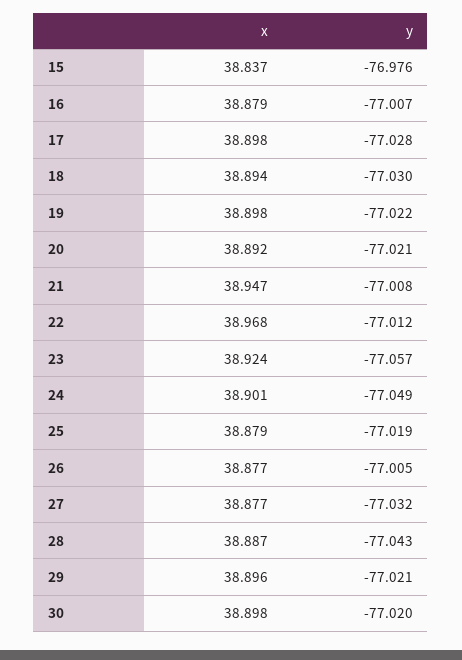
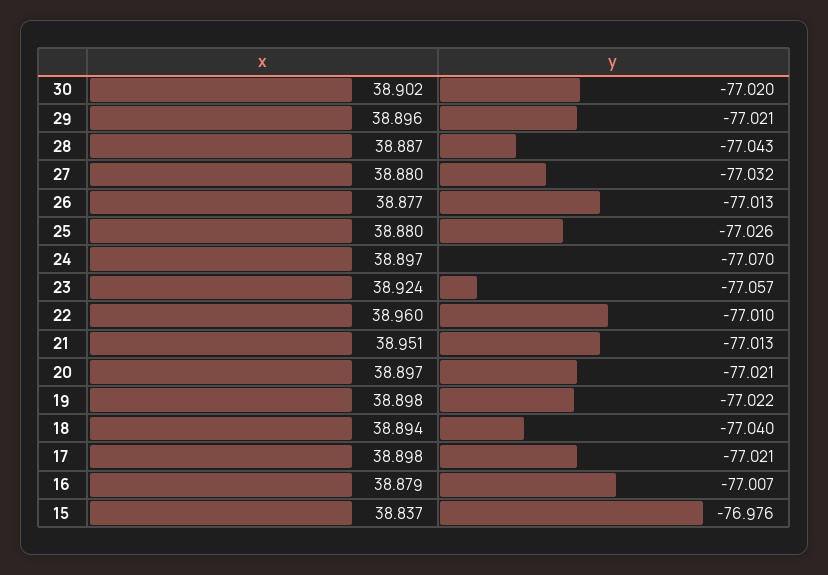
  {
    "x": {
      "15": 38.837,
      "16": 38.879,
      "17": 38.898,
      "18": 38.894,
      "19": 38.898,
-     "20": 38.892,
+     "20": 38.897,
-     "21": 38.947,
+     "21": 38.951,
-     "22": 38.968,
+     "22": 38.96,
      "23": 38.924,
-     "24": 38.901,
+     "24": 38.897,
-     "25": 38.879,
+     "25": 38.88,
      "26": 38.877,
-     "27": 38.877,
+     "27": 38.88,
      "28": 38.887,
      "29": 38.896,
-     "30": 38.898
+     "30": 38.902
    },
    "y": {
      "15": -76.976,
      "16": -77.007,
-     "17": -77.028,
+     "17": -77.021,
-     "18": -77.03,
+     "18": -77.04,
      "19": -77.022,
      "20": -77.021,
-     "21": -77.008,
+     "21": -77.013,
-     "22": -77.012,
+     "22": -77.01,
      "23": -77.057,
-     "24": -77.049,
+     "24": -77.07,
-     "25": -77.019,
+     "25": -77.026,
-     "26": -77.005,
+     "26": -77.013,
      "27": -77.032,
      "28": -77.043,
      "29": -77.021,
      "30": -77.02
    }
  }

